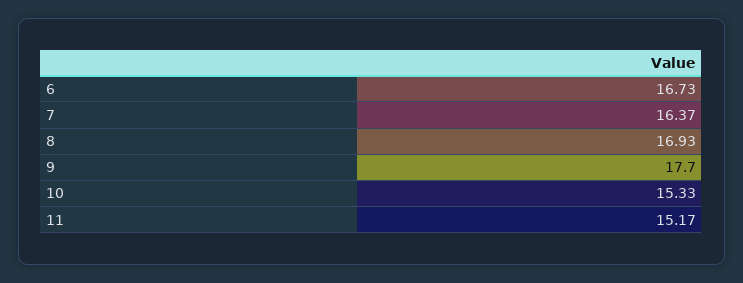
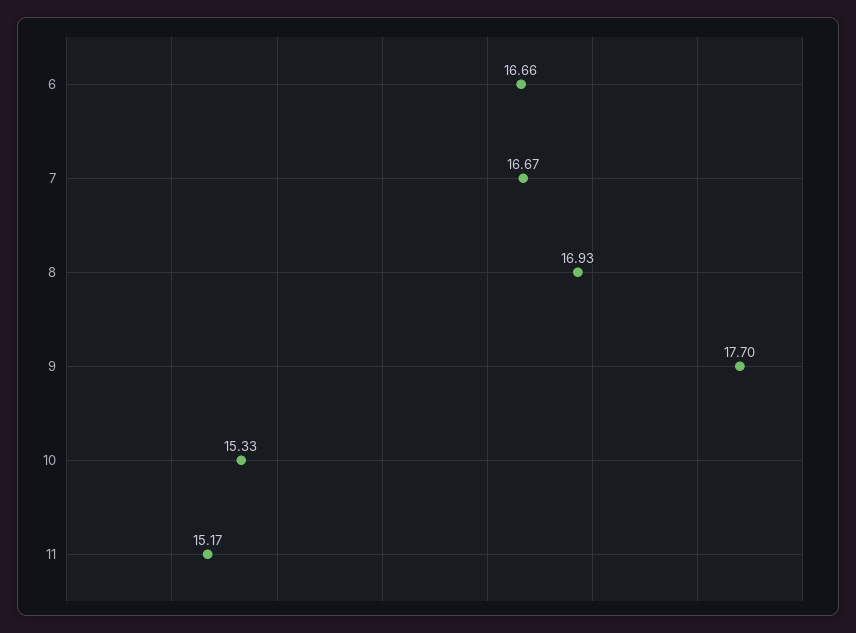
  {
-   "6": 16.73,
+   "6": 16.66,
-   "7": 16.37,
+   "7": 16.67,
    "8": 16.93,
    "9": 17.7,
    "10": 15.33,
    "11": 15.17
  }

